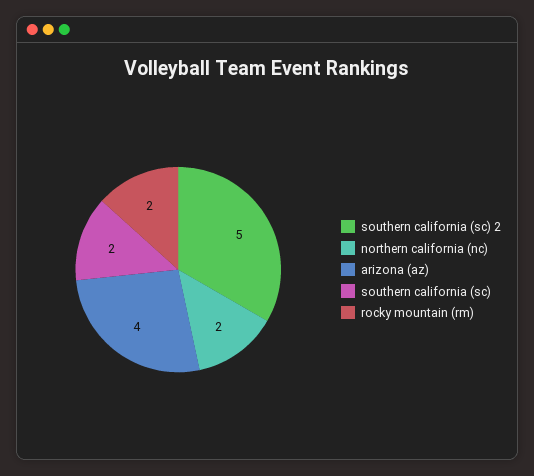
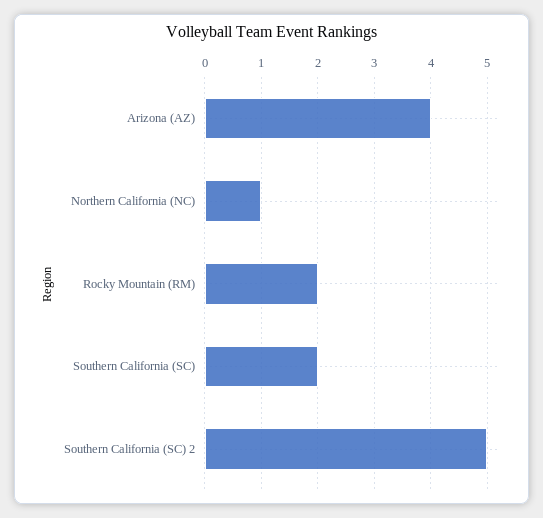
  {
    "southern california (sc) 2": 5,
-   "northern california (nc)": 2,
+   "northern california (nc)": 1,
    "arizona (az)": 4,
    "southern california (sc)": 2,
    "rocky mountain (rm)": 2
  }

